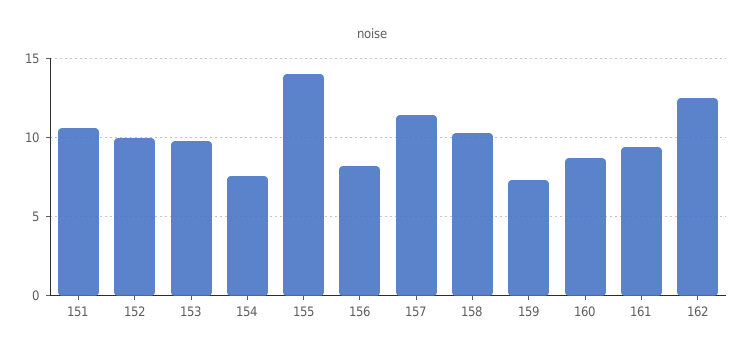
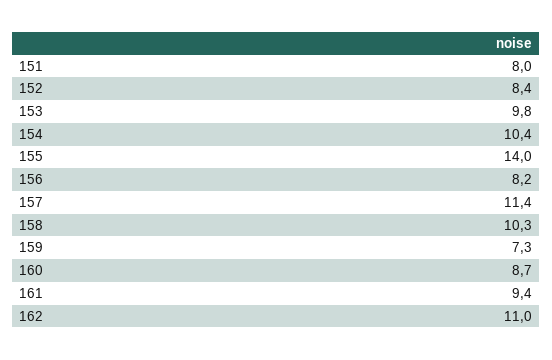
  {
-   "151": 10.5,
+   "151": 8,
-   "152": 10,
+   "152": 8.4,
    "153": 9.8,
-   "154": 7.5,
+   "154": 10.4,
    "155": 14,
    "156": 8.2,
    "157": 11.4,
    "158": 10.3,
    "159": 7.3,
    "160": 8.7,
    "161": 9.4,
-   "162": 12.5
+   "162": 11
  }

